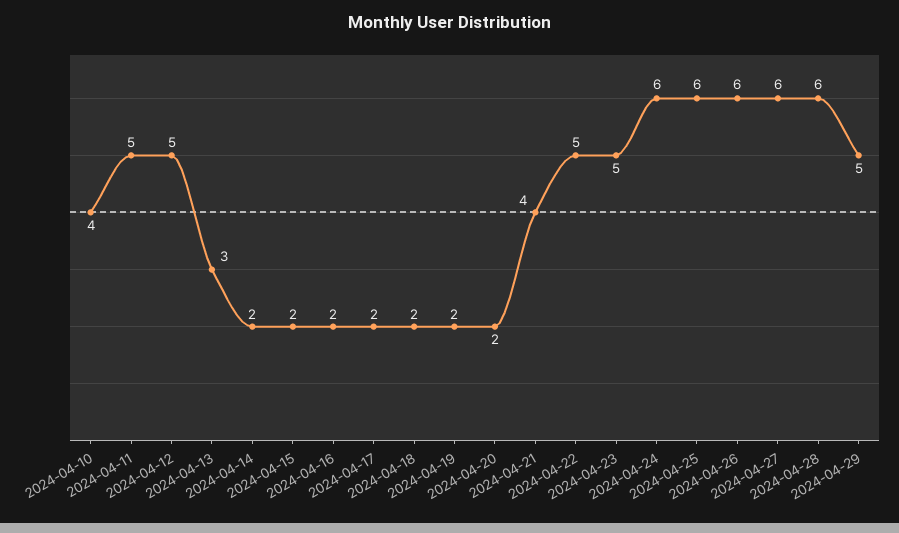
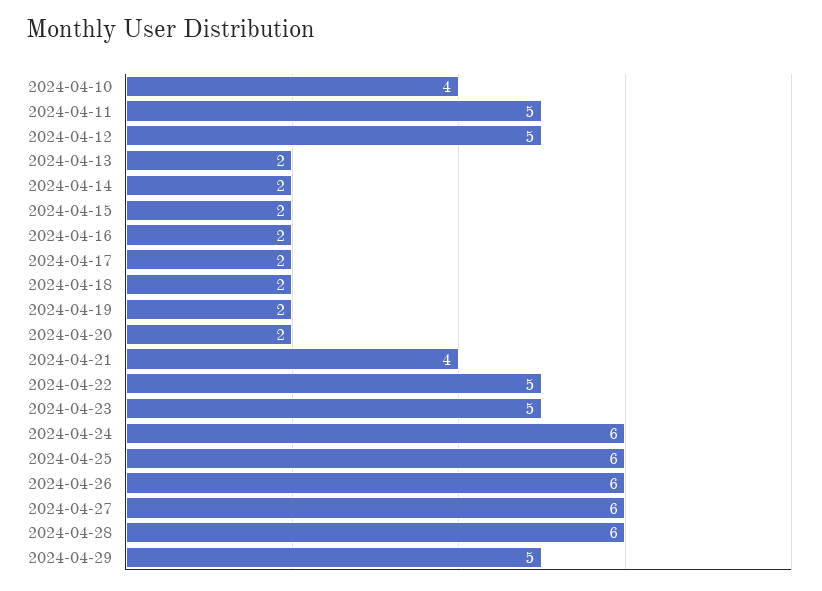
  {
    "2024-04-10": 4,
    "2024-04-11": 5,
    "2024-04-12": 5,
-   "2024-04-13": 3,
+   "2024-04-13": 2,
    "2024-04-14": 2,
    "2024-04-15": 2,
    "2024-04-16": 2,
    "2024-04-17": 2,
    "2024-04-18": 2,
    "2024-04-19": 2,
    "2024-04-20": 2,
    "2024-04-21": 4,
    "2024-04-22": 5,
    "2024-04-23": 5,
    "2024-04-24": 6,
    "2024-04-25": 6,
    "2024-04-26": 6,
    "2024-04-27": 6,
    "2024-04-28": 6,
    "2024-04-29": 5
  }

